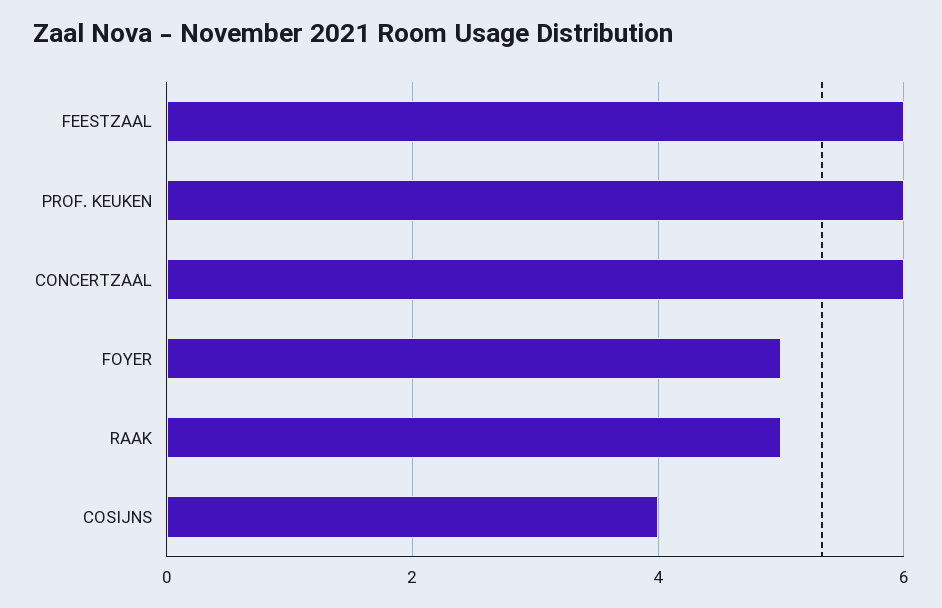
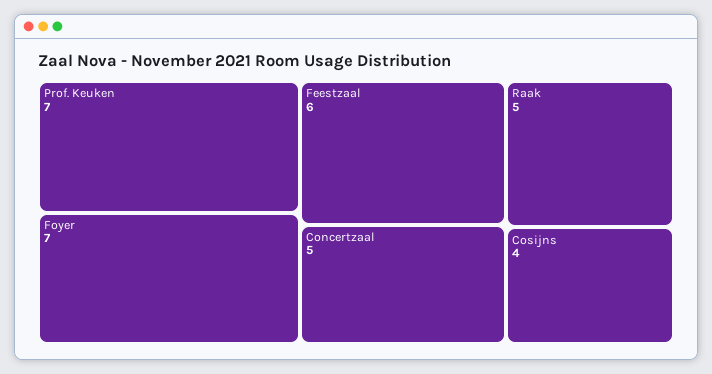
  {
    "FEESTZAAL": 6,
-   "PROF. KEUKEN": 6,
+   "PROF. KEUKEN": 7,
-   "CONCERTZAAL": 6,
+   "CONCERTZAAL": 5,
-   "FOYER": 5,
+   "FOYER": 7,
    "RAAK": 5,
    "COSIJNS": 4
  }

